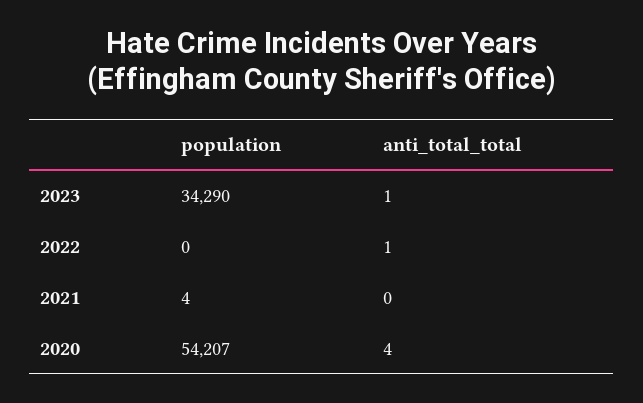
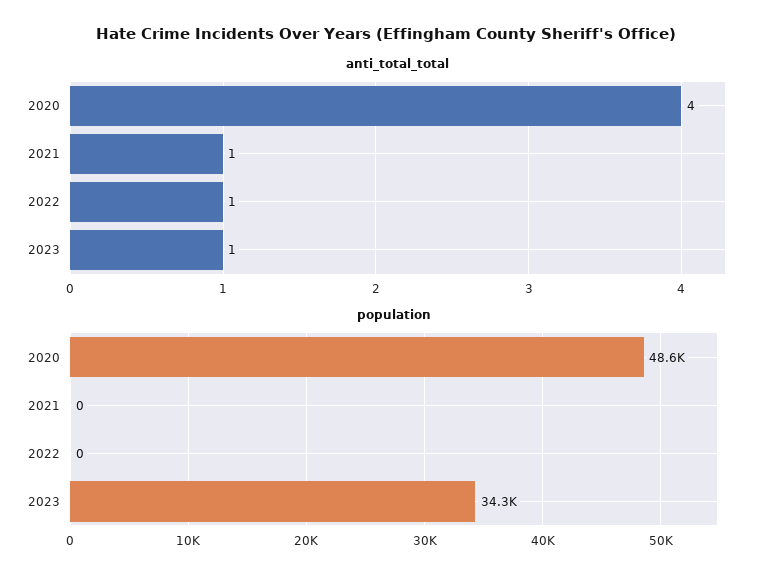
  {
    "population": {
      "2023": 34290,
      "2022": 0,
-     "2021": 4,
+     "2021": 0,
-     "2020": 54207
+     "2020": 48600
    },
    "anti_total_total": {
      "2023": 1,
      "2022": 1,
-     "2021": 0,
+     "2021": 1,
      "2020": 4
    }
  }

